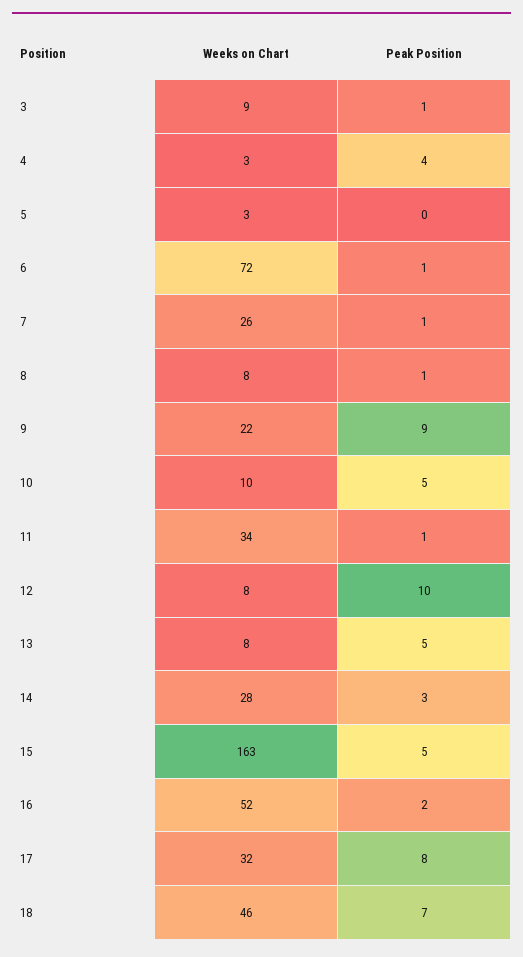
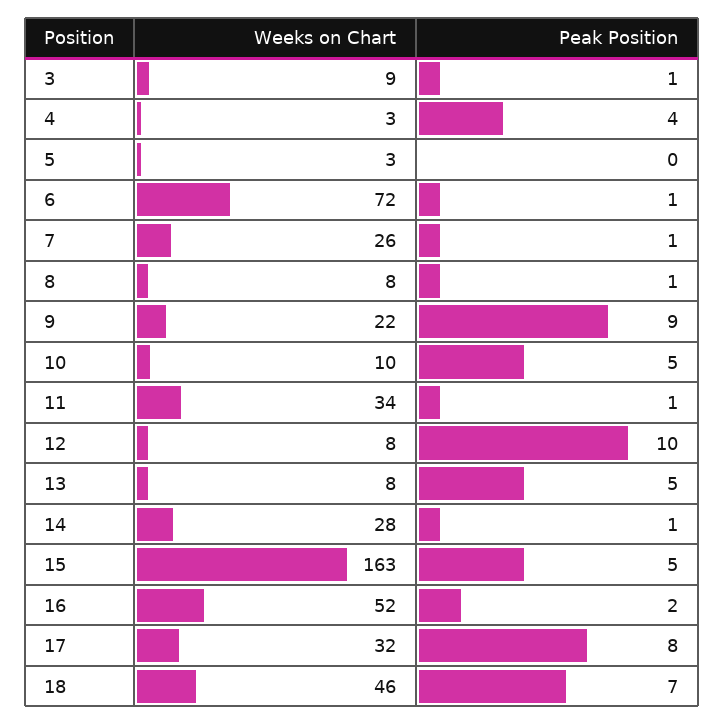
  {
    "Weeks on Chart": {
      "3": 9,
      "4": 3,
      "5": 3,
      "6": 72,
      "7": 26,
      "8": 8,
      "9": 22,
      "10": 10,
      "11": 34,
      "12": 8,
      "13": 8,
      "14": 28,
      "15": 163,
      "16": 52,
      "17": 32,
      "18": 46
    },
    "Peak Position": {
      "3": 1,
      "4": 4,
      "5": 0,
      "6": 1,
      "7": 1,
      "8": 1,
      "9": 9,
      "10": 5,
      "11": 1,
      "12": 10,
      "13": 5,
-     "14": 3,
+     "14": 1,
      "15": 5,
      "16": 2,
      "17": 8,
      "18": 7
    }
  }

